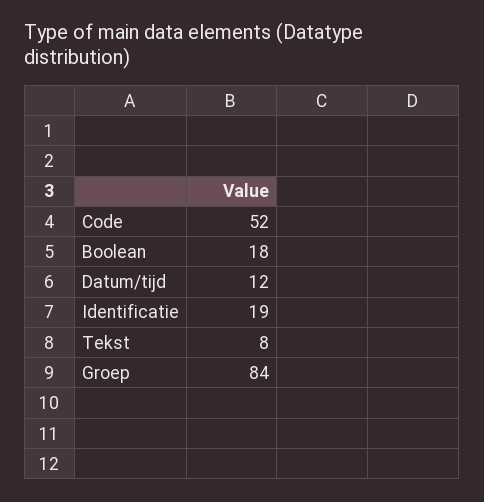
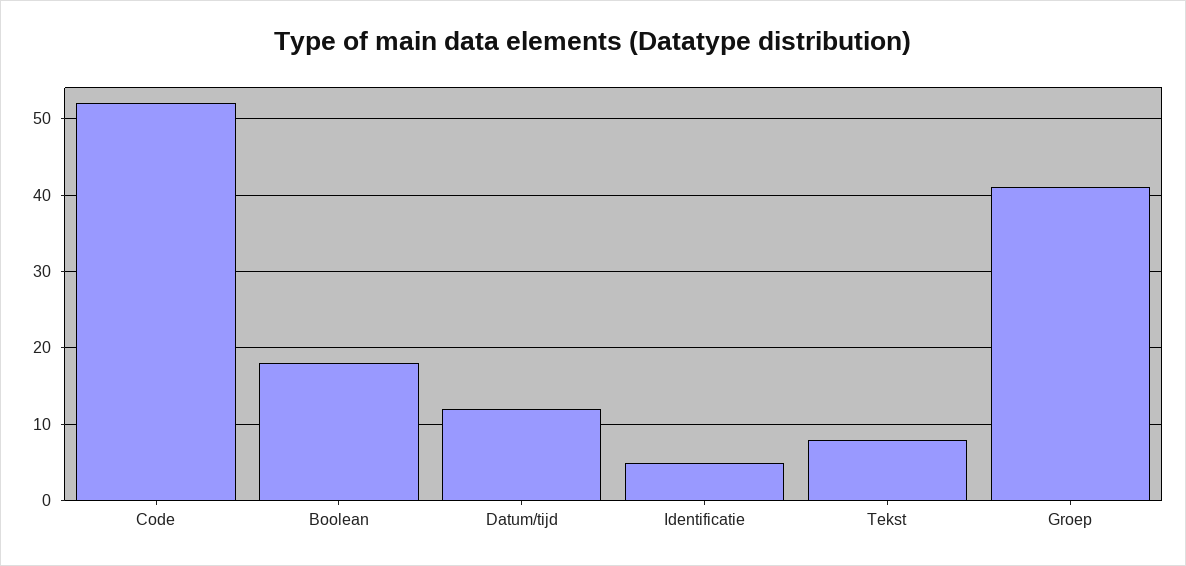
  {
    "Code": 52,
    "Boolean": 18,
    "Datum/tijd": 12,
-   "Identificatie": 19,
+   "Identificatie": 5,
    "Tekst": 8,
-   "Groep": 84
+   "Groep": 41
  }

